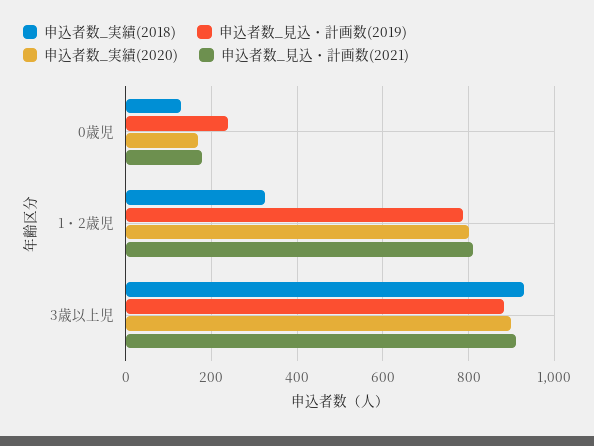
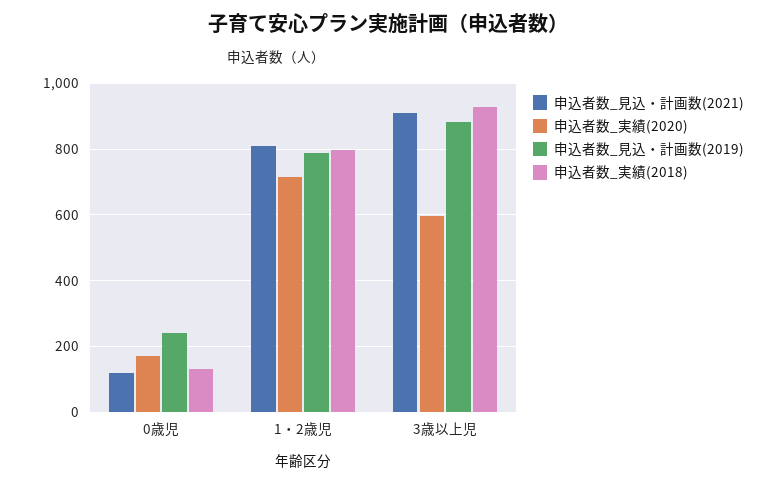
  {
    "申込者数_実績(2018)": {
      "0歳児": 140,
-     "1・2歳児": 320,
+     "1・2歳児": 800,
      "3歳以上児": 920
    },
    "申込者数_見込・計画数(2019)": {
      "0歳児": 240,
      "1・2歳児": 780,
      "3歳以上児": 880
    },
    "申込者数_実績(2020)": {
      "0歳児": 180,
-     "1・2歳児": 800,
+     "1・2歳児": 720,
-     "3歳以上児": 900
+     "3歳以上児": 600
    },
    "申込者数_見込・計画数(2021)": {
-     "0歳児": 180,
+     "0歳児": 120,
      "1・2歳児": 820,
      "3歳以上児": 920
    }
  }

